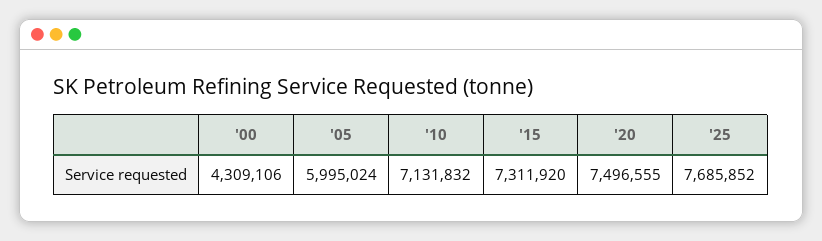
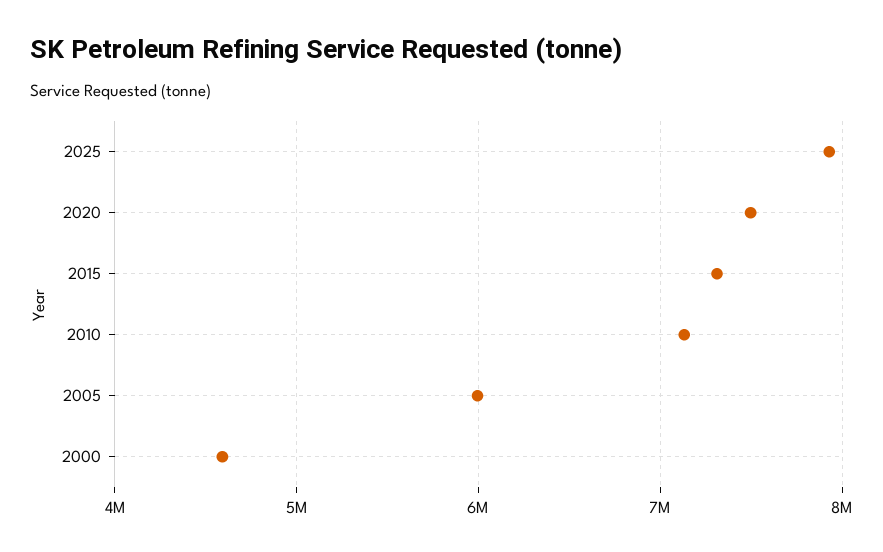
  {
-   "'00": 4309106,
+   "'00": 4600000,
    "'05": 5995024,
    "'10": 7131832,
    "'15": 7311920,
    "'20": 7496555,
-   "'25": 7685852
+   "'25": 7900000
  }

